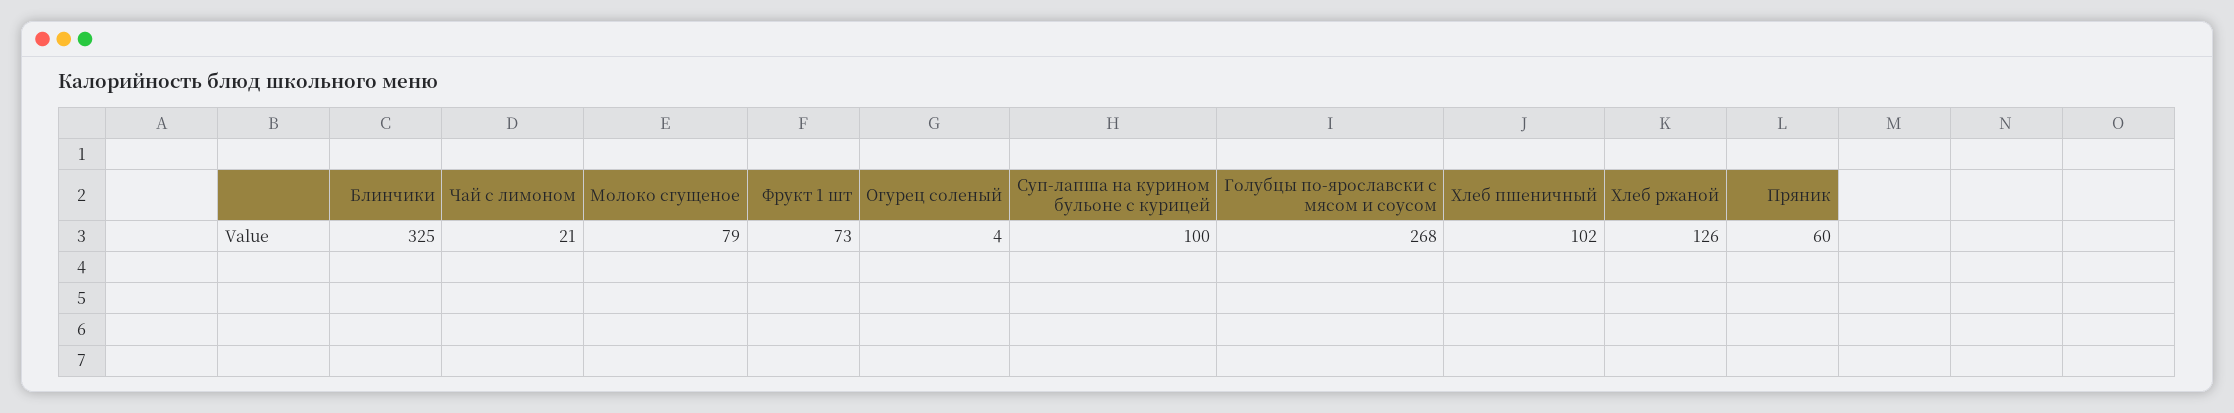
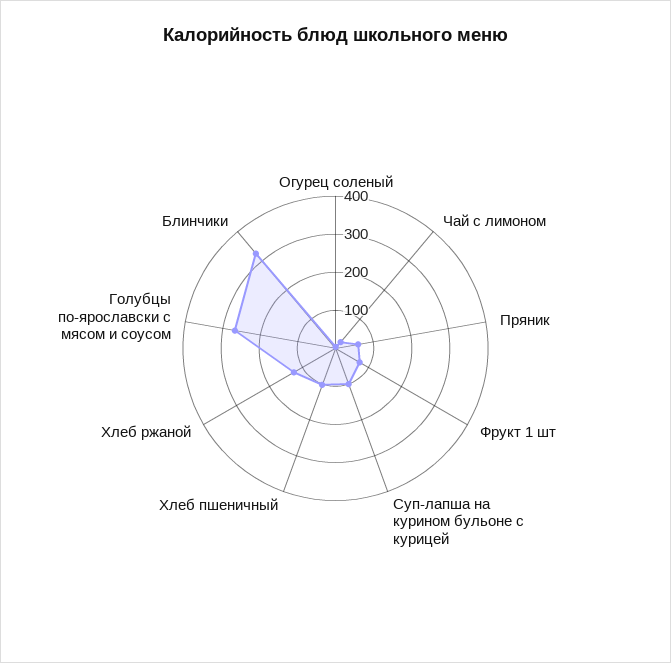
  {
    "Блинчики": 325,
    "Чай с лимоном": 21,
-   "Молоко сгущеное": 79,
    "Фрукт 1 шт": 73,
    "Огурец соленый": 4,
    "Суп-лапша на курином бульоне с курицей": 100,
    "Голубцы по-ярославски с мясом и соусом": 268,
    "Хлеб пшеничный": 102,
    "Хлеб ржаной": 126,
    "Пряник": 60
  }

